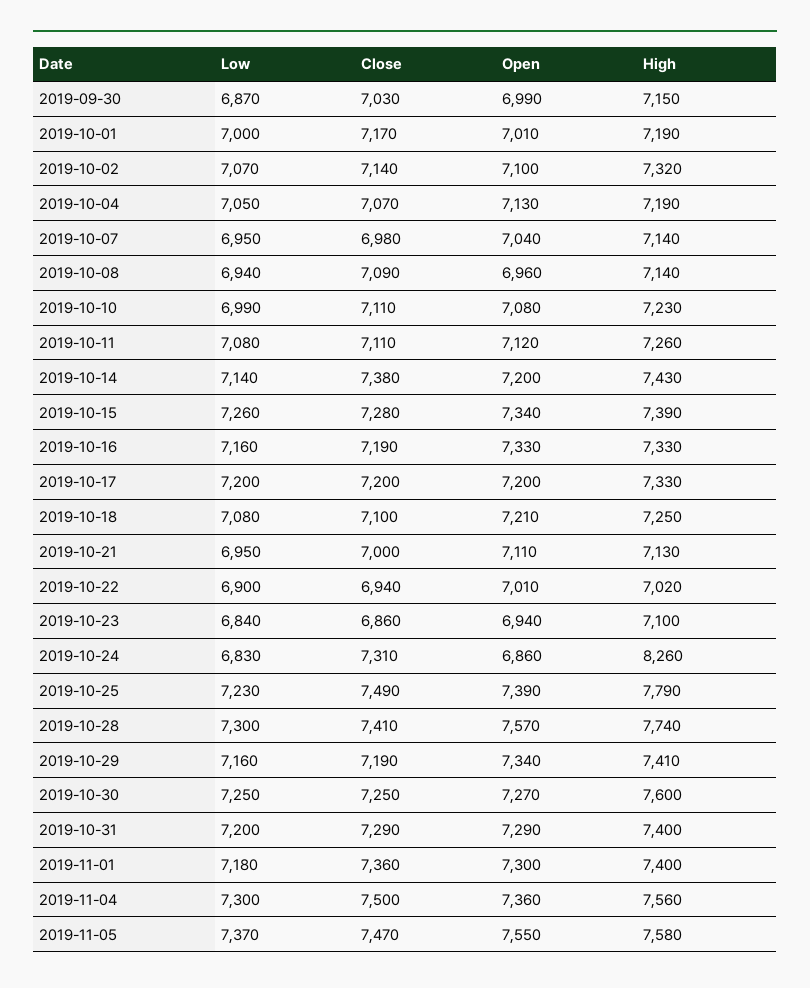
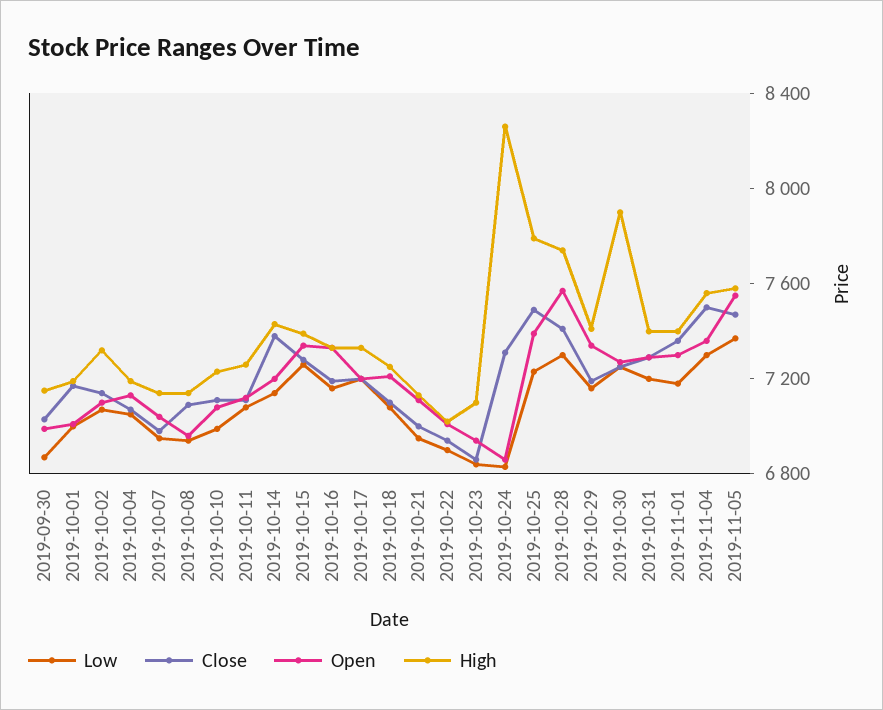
  {
    "Low": {
      "2019-09-30": 6870,
      "2019-10-01": 7000,
      "2019-10-02": 7070,
      "2019-10-04": 7050,
      "2019-10-07": 6950,
      "2019-10-08": 6940,
      "2019-10-10": 6990,
      "2019-10-11": 7080,
      "2019-10-14": 7140,
      "2019-10-15": 7260,
      "2019-10-16": 7160,
      "2019-10-17": 7200,
      "2019-10-18": 7080,
      "2019-10-21": 6950,
      "2019-10-22": 6900,
      "2019-10-23": 6840,
      "2019-10-24": 6830,
      "2019-10-25": 7230,
      "2019-10-28": 7300,
      "2019-10-29": 7160,
      "2019-10-30": 7250,
      "2019-10-31": 7200,
      "2019-11-01": 7180,
      "2019-11-04": 7300,
      "2019-11-05": 7370
    },
    "Close": {
      "2019-09-30": 7030,
      "2019-10-01": 7170,
      "2019-10-02": 7140,
      "2019-10-04": 7070,
      "2019-10-07": 6980,
      "2019-10-08": 7090,
      "2019-10-10": 7110,
      "2019-10-11": 7110,
      "2019-10-14": 7380,
      "2019-10-15": 7280,
      "2019-10-16": 7190,
      "2019-10-17": 7200,
      "2019-10-18": 7100,
      "2019-10-21": 7000,
      "2019-10-22": 6940,
      "2019-10-23": 6860,
      "2019-10-24": 7310,
      "2019-10-25": 7490,
      "2019-10-28": 7410,
      "2019-10-29": 7190,
      "2019-10-30": 7250,
      "2019-10-31": 7290,
      "2019-11-01": 7360,
      "2019-11-04": 7500,
      "2019-11-05": 7470
    },
    "Open": {
      "2019-09-30": 6990,
      "2019-10-01": 7010,
      "2019-10-02": 7100,
      "2019-10-04": 7130,
      "2019-10-07": 7040,
      "2019-10-08": 6960,
      "2019-10-10": 7080,
      "2019-10-11": 7120,
      "2019-10-14": 7200,
      "2019-10-15": 7340,
      "2019-10-16": 7330,
      "2019-10-17": 7200,
      "2019-10-18": 7210,
      "2019-10-21": 7110,
      "2019-10-22": 7010,
      "2019-10-23": 6940,
      "2019-10-24": 6860,
      "2019-10-25": 7390,
      "2019-10-28": 7570,
      "2019-10-29": 7340,
      "2019-10-30": 7270,
      "2019-10-31": 7290,
      "2019-11-01": 7300,
      "2019-11-04": 7360,
      "2019-11-05": 7550
    },
    "High": {
      "2019-09-30": 7150,
      "2019-10-01": 7190,
      "2019-10-02": 7320,
      "2019-10-04": 7190,
      "2019-10-07": 7140,
      "2019-10-08": 7140,
      "2019-10-10": 7230,
      "2019-10-11": 7260,
      "2019-10-14": 7430,
      "2019-10-15": 7390,
      "2019-10-16": 7330,
      "2019-10-17": 7330,
      "2019-10-18": 7250,
      "2019-10-21": 7130,
      "2019-10-22": 7020,
      "2019-10-23": 7100,
      "2019-10-24": 8260,
      "2019-10-25": 7790,
      "2019-10-28": 7740,
      "2019-10-29": 7410,
-     "2019-10-30": 7600,
+     "2019-10-30": 7900,
      "2019-10-31": 7400,
      "2019-11-01": 7400,
      "2019-11-04": 7560,
      "2019-11-05": 7580
    }
  }

